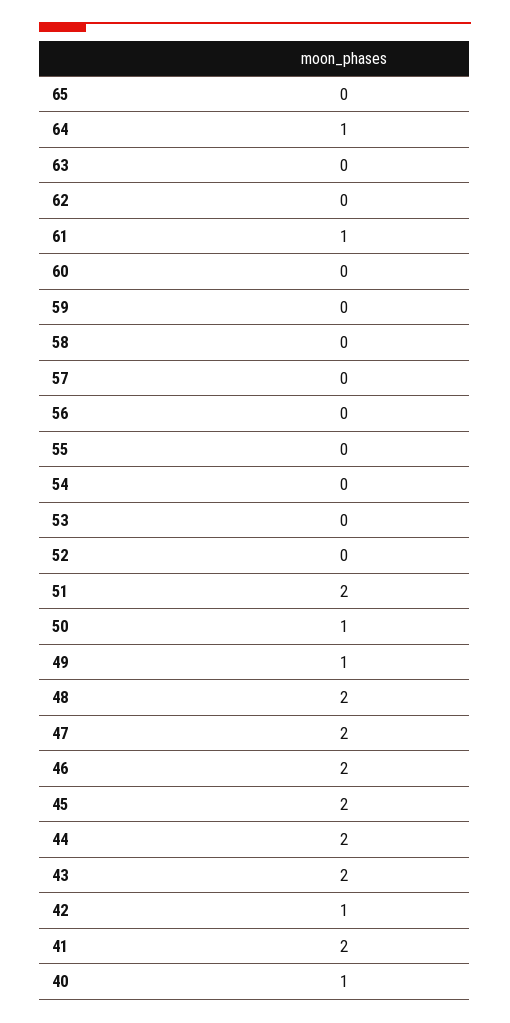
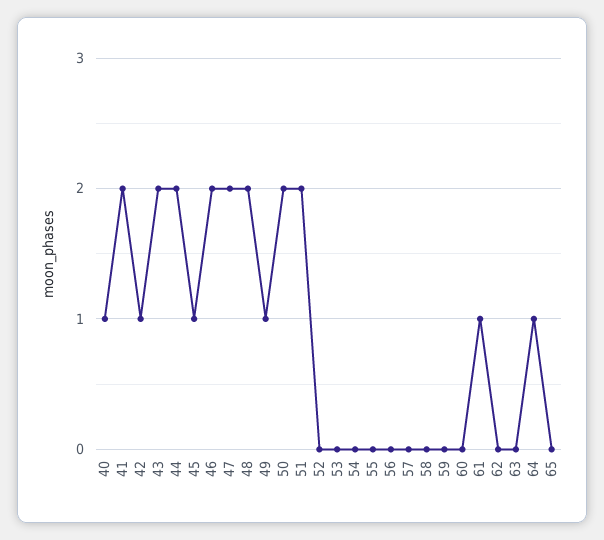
  {
    "65": 0,
    "64": 1,
    "63": 0,
    "62": 0,
    "61": 1,
    "60": 0,
    "59": 0,
    "58": 0,
    "57": 0,
    "56": 0,
    "55": 0,
    "54": 0,
    "53": 0,
    "52": 0,
    "51": 2,
-   "50": 1,
+   "50": 2,
    "49": 1,
    "48": 2,
    "47": 2,
    "46": 2,
-   "45": 2,
+   "45": 1,
    "44": 2,
    "43": 2,
    "42": 1,
    "41": 2,
    "40": 1
  }

